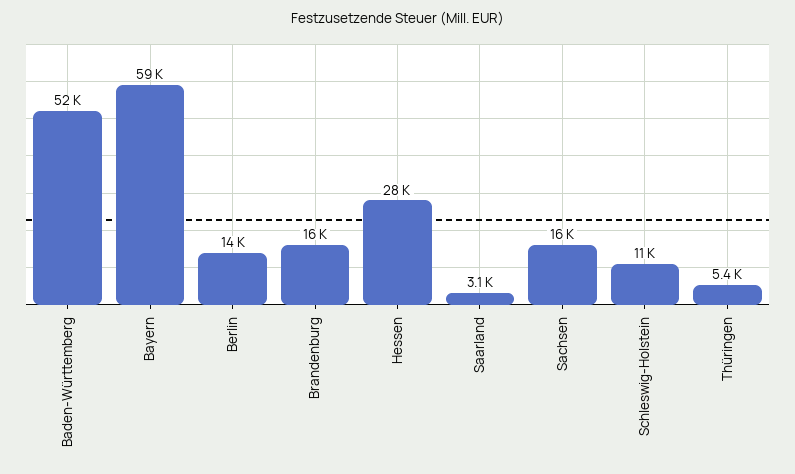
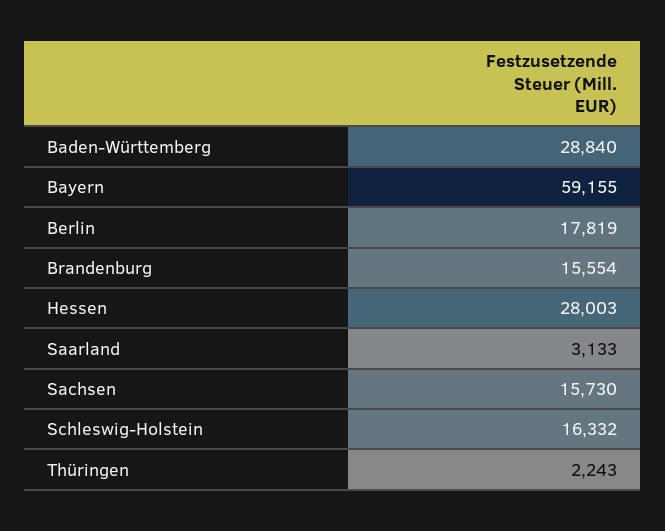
  {
-   "Baden-Württemberg": 52000,
+   "Baden-Württemberg": 28840,
    "Bayern": 59155,
-   "Berlin": 14000,
+   "Berlin": 17819,
    "Brandenburg": 15554,
    "Hessen": 28003,
    "Saarland": 3133,
    "Sachsen": 15730,
-   "Schleswig-Holstein": 11000,
+   "Schleswig-Holstein": 16332,
-   "Thüringen": 5400
+   "Thüringen": 2243
  }

